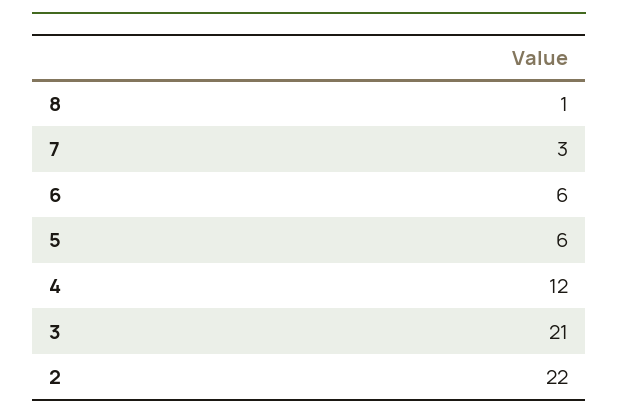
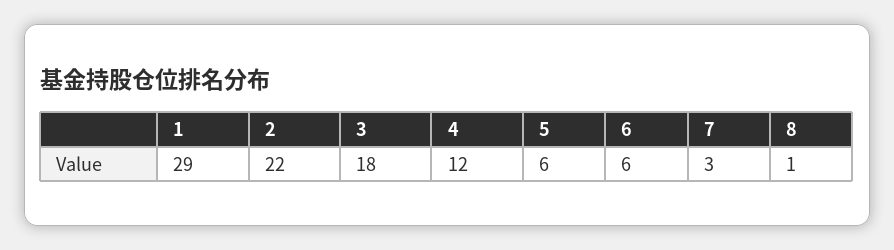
  {
    "8": 1,
    "7": 3,
    "6": 6,
    "5": 6,
    "4": 12,
-   "3": 21,
+   "3": 18,
-   "2": 22
+   "2": 22,
+   "1": 29
  }

